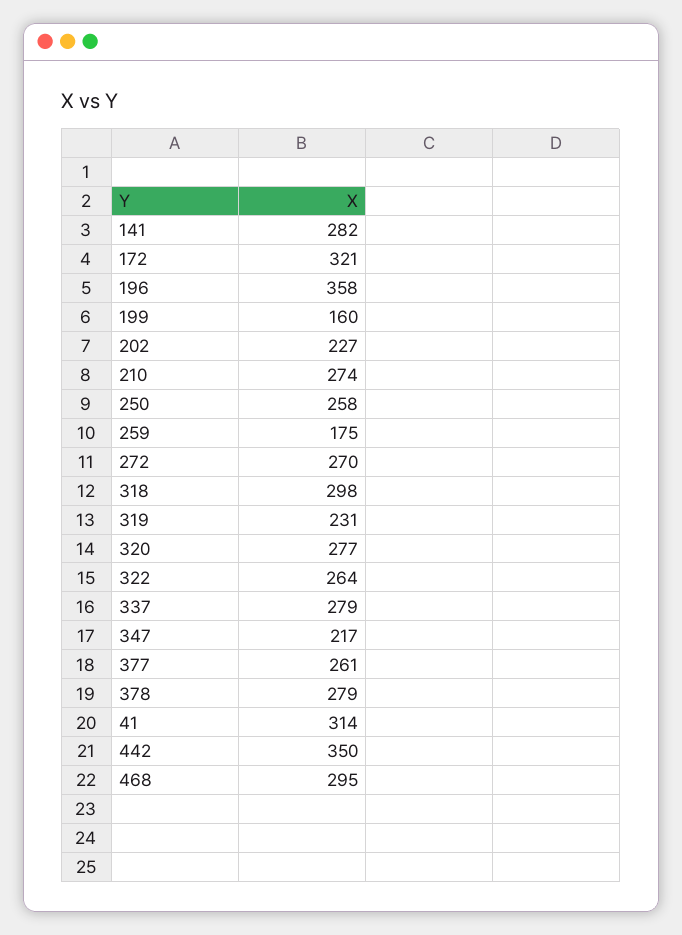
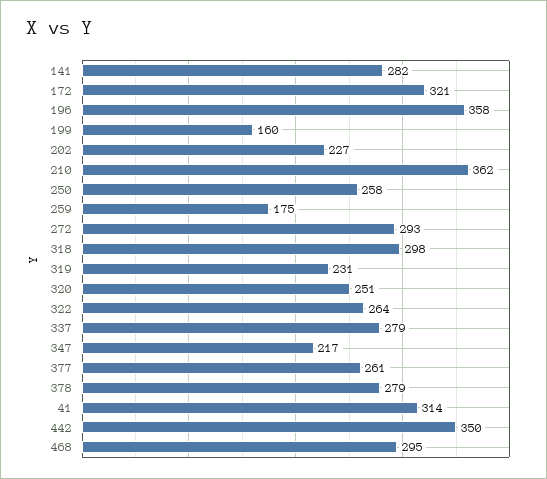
  {
    "141": 282,
    "172": 321,
    "196": 358,
    "199": 160,
    "202": 227,
-   "210": 274,
+   "210": 362,
    "250": 258,
    "259": 175,
-   "272": 270,
+   "272": 293,
    "318": 298,
    "319": 231,
-   "320": 277,
+   "320": 251,
    "322": 264,
    "337": 279,
    "347": 217,
    "377": 261,
    "378": 279,
    "41": 314,
    "442": 350,
    "468": 295
  }

